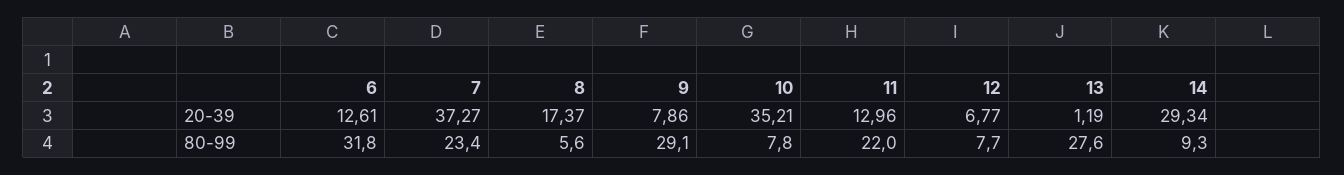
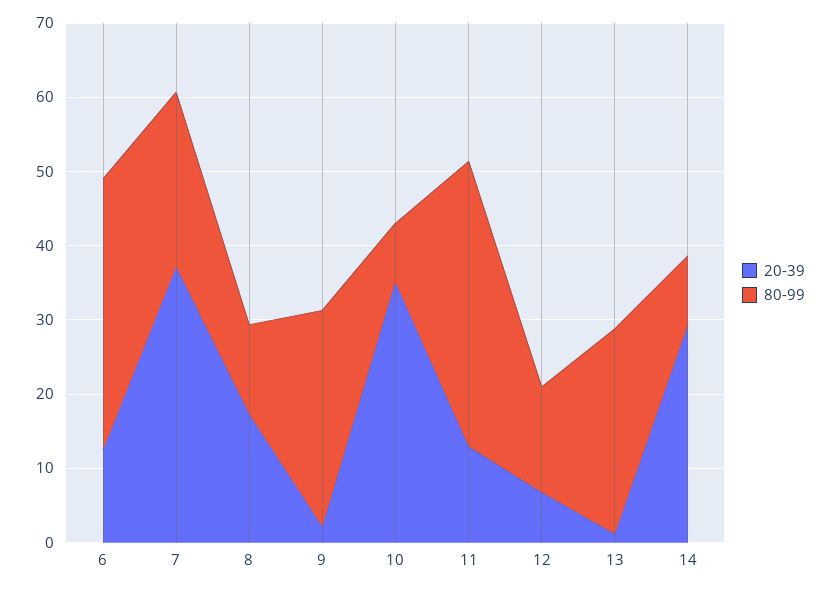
  {
    "20-39": {
      "6": 12.61,
      "7": 37.27,
      "8": 17.37,
-     "9": 7.86,
+     "9": 2,
      "10": 35.21,
      "11": 12.96,
      "12": 6.77,
      "13": 1.19,
      "14": 29.34
    },
    "80-99": {
-     "6": 31.8,
+     "6": 36,
      "7": 23.4,
-     "8": 5.6,
+     "8": 12,
      "9": 29.1,
      "10": 7.8,
-     "11": 22,
+     "11": 38,
-     "12": 7.7,
+     "12": 14,
      "13": 27.6,
      "14": 9.3
    }
  }

